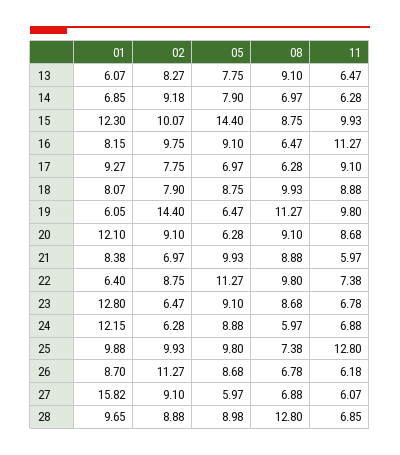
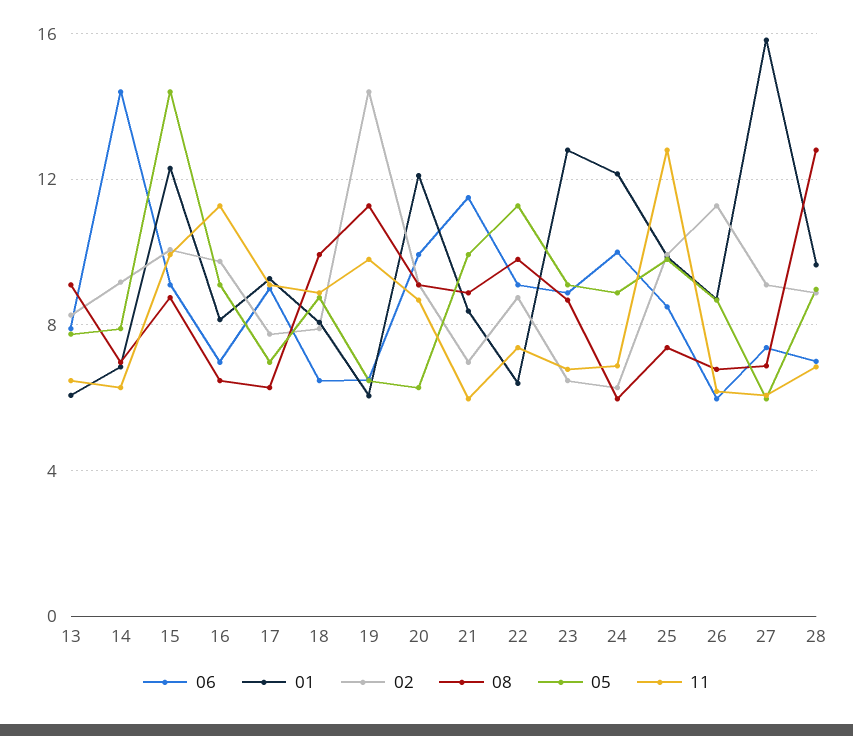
  {
    "01": {
      "13": 6.07,
      "14": 6.85,
      "15": 12.3,
      "16": 8.15,
      "17": 9.27,
      "18": 8.07,
      "19": 6.05,
      "20": 12.1,
      "21": 8.38,
      "22": 6.4,
      "23": 12.8,
      "24": 12.15,
      "25": 9.88,
      "26": 8.7,
      "27": 15.82,
      "28": 9.65
    },
    "02": {
      "13": 8.27,
      "14": 9.18,
      "15": 10.07,
      "16": 9.75,
      "17": 7.75,
      "18": 7.9,
      "19": 14.4,
      "20": 9.1,
      "21": 6.97,
      "22": 8.75,
      "23": 6.47,
      "24": 6.28,
      "25": 9.93,
      "26": 11.27,
      "27": 9.1,
      "28": 8.88
    },
    "05": {
      "13": 7.75,
      "14": 7.9,
      "15": 14.4,
      "16": 9.1,
      "17": 6.97,
      "18": 8.75,
      "19": 6.47,
      "20": 6.28,
      "21": 9.93,
      "22": 11.27,
      "23": 9.1,
      "24": 8.88,
      "25": 9.8,
      "26": 8.68,
      "27": 5.97,
      "28": 8.98
    },
    "08": {
      "13": 9.1,
      "14": 6.97,
      "15": 8.75,
      "16": 6.47,
      "17": 6.28,
      "18": 9.93,
      "19": 11.27,
      "20": 9.1,
      "21": 8.88,
      "22": 9.8,
      "23": 8.68,
      "24": 5.97,
      "25": 7.38,
      "26": 6.78,
      "27": 6.88,
      "28": 12.8
    },
    "11": {
      "13": 6.47,
      "14": 6.28,
      "15": 9.93,
      "16": 11.27,
      "17": 9.1,
      "18": 8.88,
      "19": 9.8,
      "20": 8.68,
      "21": 5.97,
      "22": 7.38,
      "23": 6.78,
      "24": 6.88,
      "25": 12.8,
      "26": 6.18,
      "27": 6.07,
      "28": 6.85
-   }
+   },
+   "06": {
+     "13": 8,
+     "14": 14.5,
+     "15": 9,
+     "16": 7,
+     "17": 9,
+     "18": 6.5,
+     "19": 6.5,
+     "20": 10,
+     "21": 11.5,
+     "22": 9,
+     "23": 9,
+     "24": 10,
+     "25": 8.5,
+     "26": 6,
+     "27": 7.5,
+     "28": 7
+   }
  }

